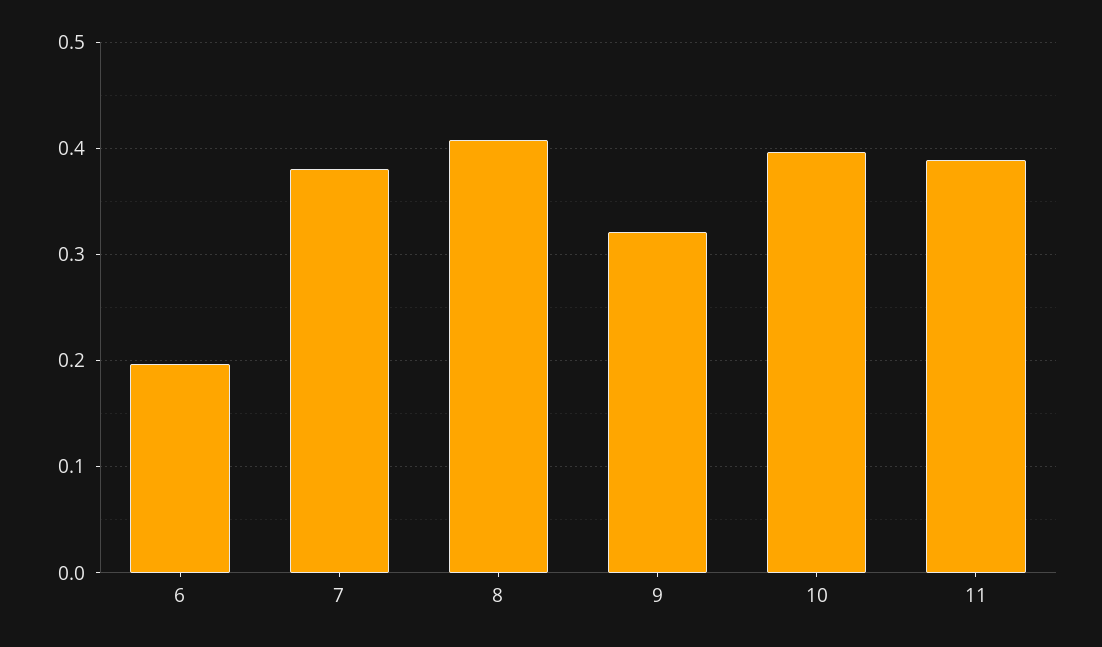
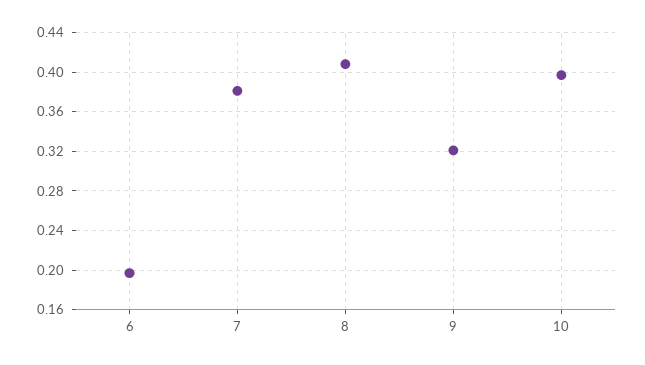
  {
    "6": 0.2,
    "7": 0.38,
    "8": 0.41,
    "9": 0.32,
-   "10": 0.4,
+   "10": 0.4
-   "11": 0.39
  }

